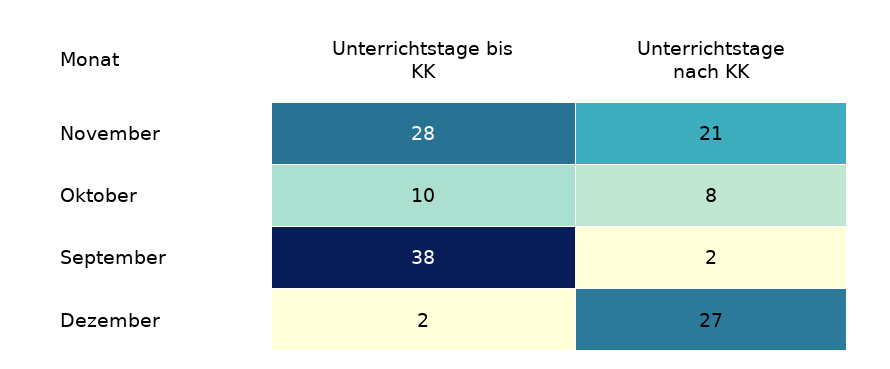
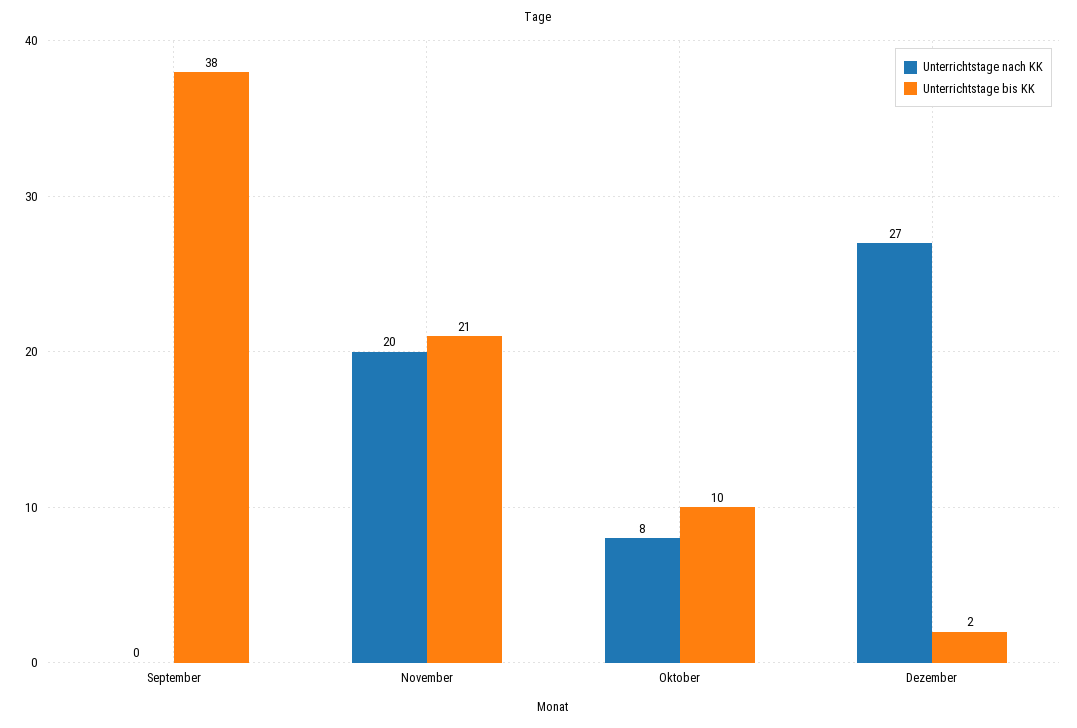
  {
    "Unterrichtstage bis KK": {
-     "November": 28,
+     "November": 21,
      "Oktober": 10,
      "September": 38,
      "Dezember": 2
    },
    "Unterrichtstage nach KK": {
-     "November": 21,
+     "November": 20,
      "Oktober": 8,
-     "September": 2,
+     "September": 0,
      "Dezember": 27
    }
  }

